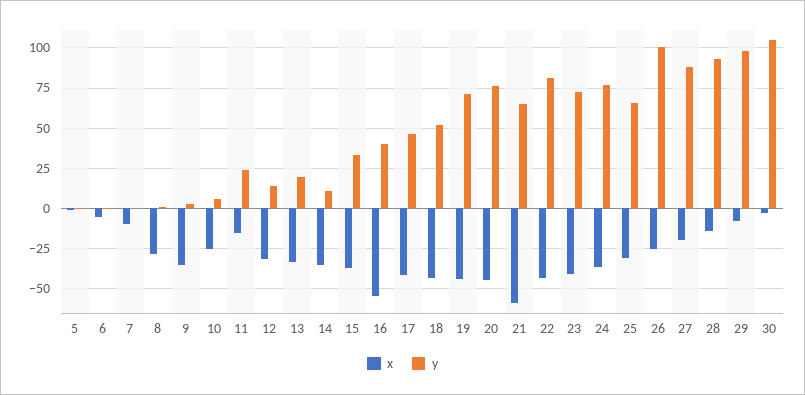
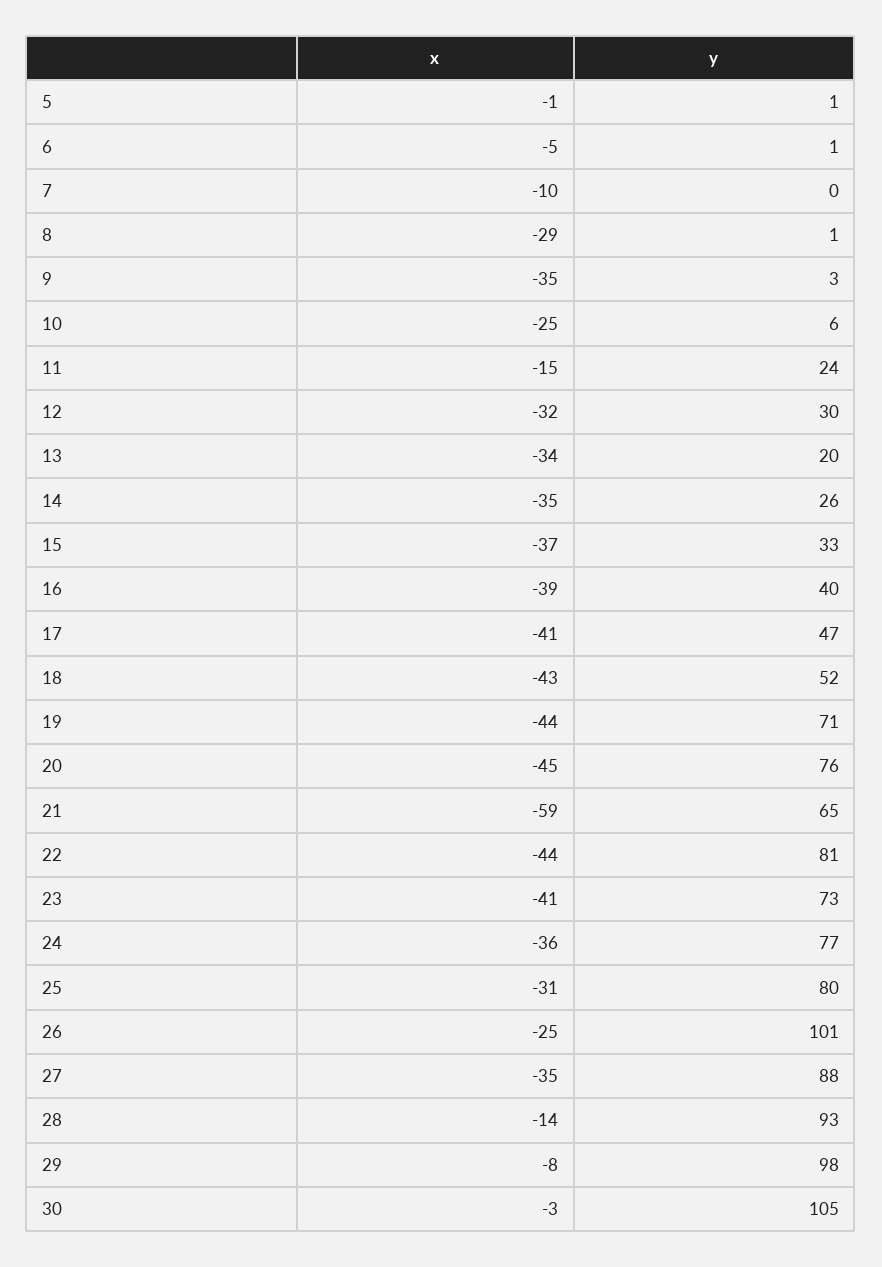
  {
    "x": {
      "5": -1,
      "6": -5,
      "7": -10,
      "8": -29,
      "9": -35,
      "10": -25,
      "11": -15,
      "12": -32,
      "13": -34,
      "14": -35,
      "15": -37,
-     "16": -55,
+     "16": -39,
      "17": -41,
      "18": -43,
      "19": -44,
      "20": -45,
      "21": -59,
      "22": -44,
      "23": -41,
      "24": -36,
      "25": -31,
      "26": -25,
-     "27": -20,
+     "27": -35,
      "28": -14,
      "29": -8,
      "30": -3
    },
    "y": {
      "5": 1,
      "6": 1,
      "7": 0,
      "8": 1,
      "9": 3,
      "10": 6,
      "11": 24,
-     "12": 15,
+     "12": 30,
      "13": 20,
-     "14": 10,
+     "14": 26,
      "15": 33,
      "16": 40,
      "17": 47,
      "18": 52,
      "19": 71,
      "20": 76,
      "21": 65,
      "22": 81,
      "23": 73,
      "24": 77,
-     "25": 65,
+     "25": 80,
      "26": 101,
      "27": 88,
      "28": 93,
      "29": 98,
      "30": 105
    }
  }

